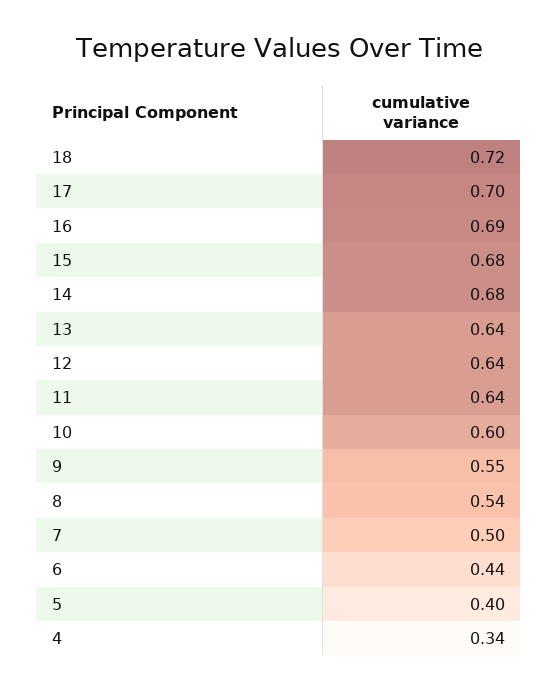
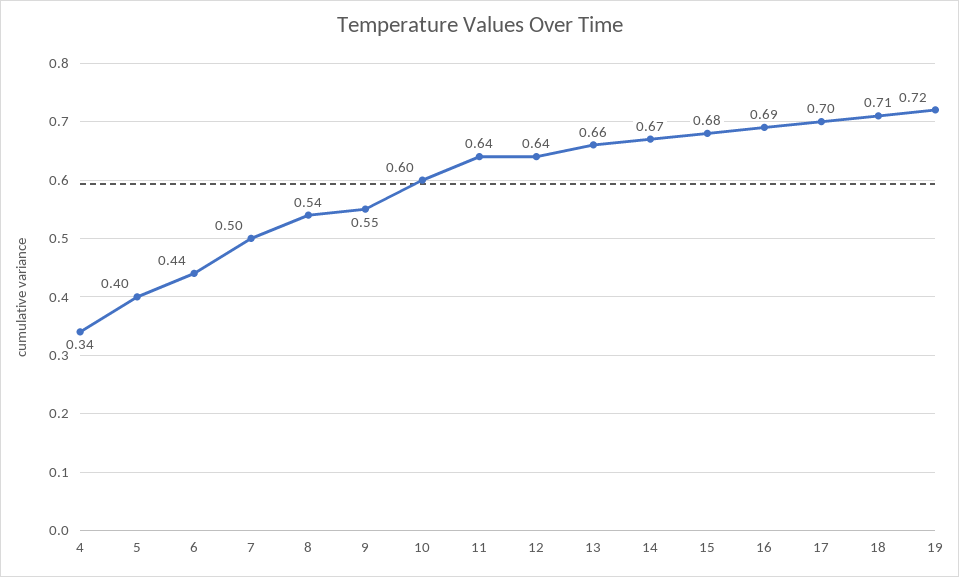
  {
-   "18": 0.72,
+   "18": 0.71,
    "17": 0.7,
    "16": 0.69,
    "15": 0.68,
-   "14": 0.68,
+   "14": 0.67,
-   "13": 0.64,
+   "13": 0.66,
    "12": 0.64,
    "11": 0.64,
    "10": 0.6,
    "9": 0.55,
    "8": 0.54,
    "7": 0.5,
    "6": 0.44,
    "5": 0.4,
-   "4": 0.34
+   "4": 0.34,
+   "19": 0.72
  }

